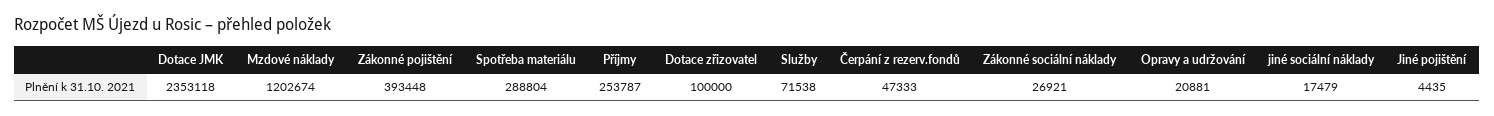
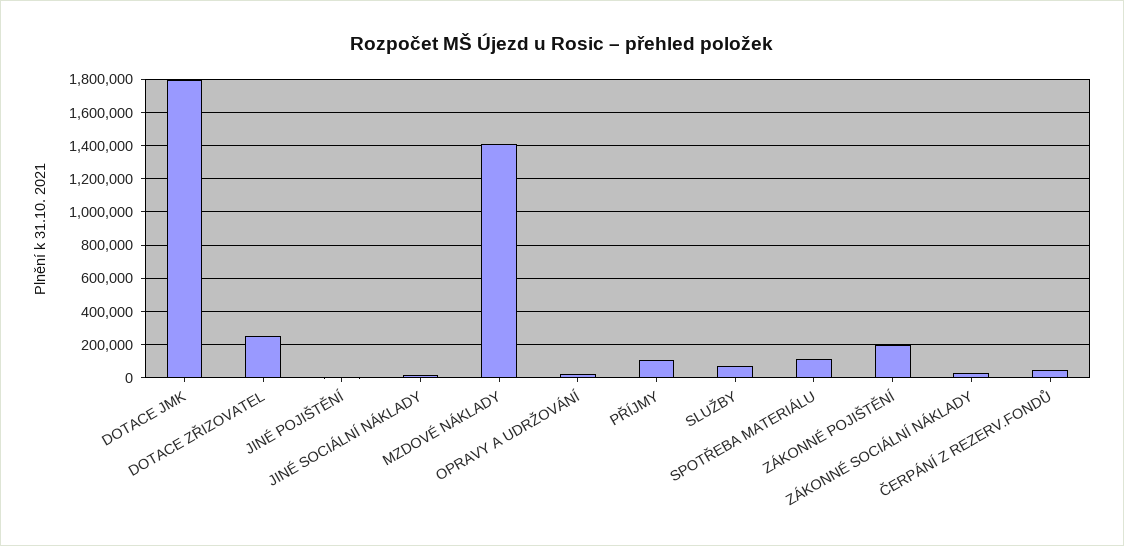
  {
-   "Dotace JMK": 2353118,
+   "Dotace JMK": 1800000,
-   "Mzdové náklady": 1202674,
+   "Mzdové náklady": 1400000,
-   "Zákonné pojištění": 393448,
+   "Zákonné pojištění": 200000,
-   "Spotřeba materiálu": 288804,
+   "Spotřeba materiálu": 100000,
-   "Příjmy": 253787,
+   "Příjmy": 100000,
-   "Dotace zřizovatel": 100000,
+   "Dotace zřizovatel": 250000,
    "Služby": 71538,
    "Čerpání z rezerv.fondů": 47333,
    "Zákonné sociální náklady": 26921,
    "Opravy a udržování": 20881,
    "jiné sociální náklady": 17479,
    "Jiné pojištění": 4435
  }

